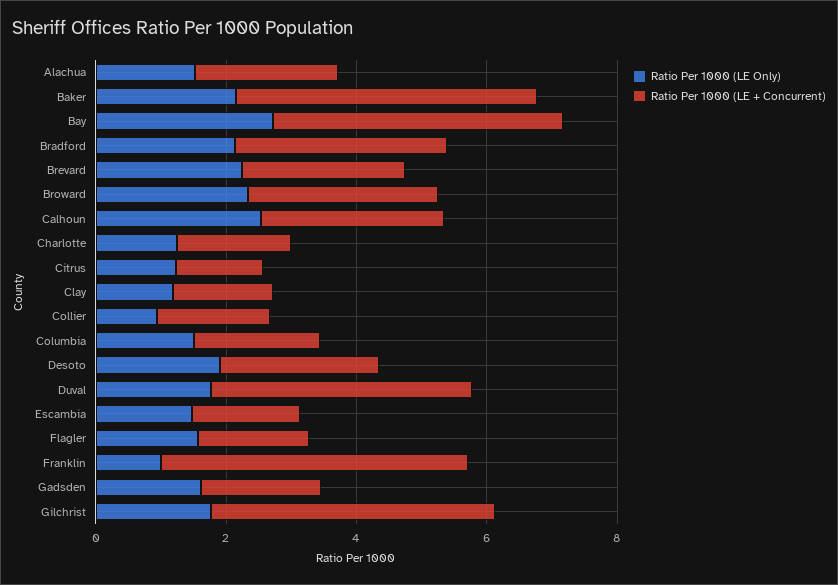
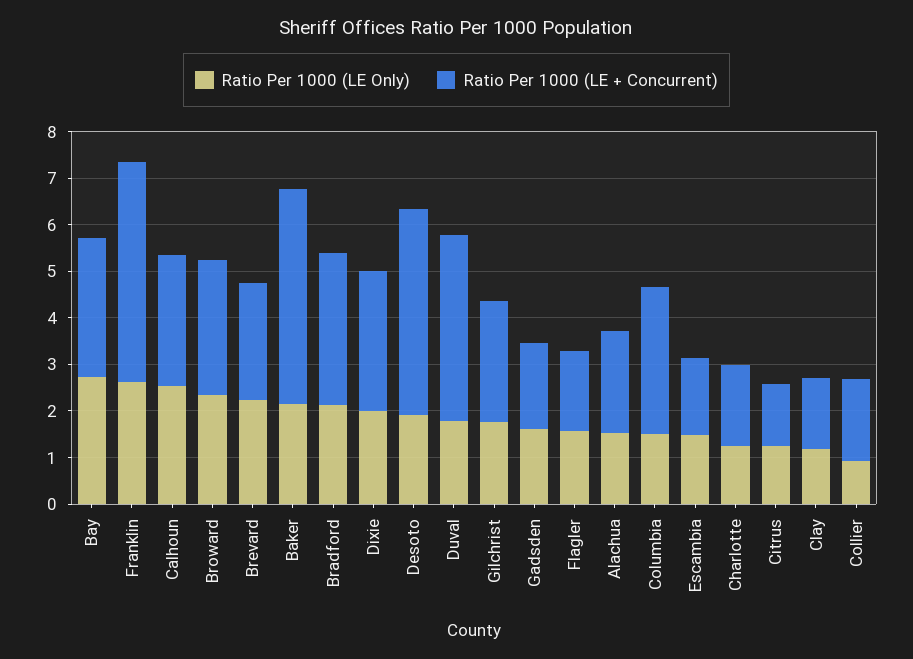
  {
    "Ratio Per 1000 (LE Only)": {
      "Alachua": 1.6,
      "Baker": 2.2,
      "Bay": 2.8,
      "Bradford": 2.2,
      "Brevard": 2.2,
      "Broward": 2.4,
      "Calhoun": 2.6,
      "Charlotte": 1.2,
      "Citrus": 1.2,
      "Clay": 1.2,
      "Collier": 1,
      "Columbia": 1.6,
      "Desoto": 2,
      "Duval": 1.8,
      "Escambia": 1.4,
      "Flagler": 1.6,
-     "Franklin": 1,
+     "Franklin": 2.6,
      "Gadsden": 1.6,
-     "Gilchrist": 1.8
+     "Gilchrist": 1.8,
+     "Dixie": 2
    },
    "Ratio Per 1000 (LE + Concurrent)": {
      "Alachua": 2.2,
      "Baker": 4.6,
-     "Bay": 4.5,
+     "Bay": 3,
      "Bradford": 3.2,
      "Brevard": 2.6,
      "Broward": 3,
      "Calhoun": 2.8,
      "Charlotte": 1.8,
      "Citrus": 1.4,
      "Clay": 1.6,
      "Collier": 1.8,
-     "Columbia": 2,
+     "Columbia": 3.2,
-     "Desoto": 2.5,
+     "Desoto": 4.4,
      "Duval": 4,
      "Escambia": 1.6,
      "Flagler": 1.8,
      "Franklin": 4.8,
      "Gadsden": 1.8,
-     "Gilchrist": 4.5
+     "Gilchrist": 2.6,
+     "Dixie": 3
    }
  }

